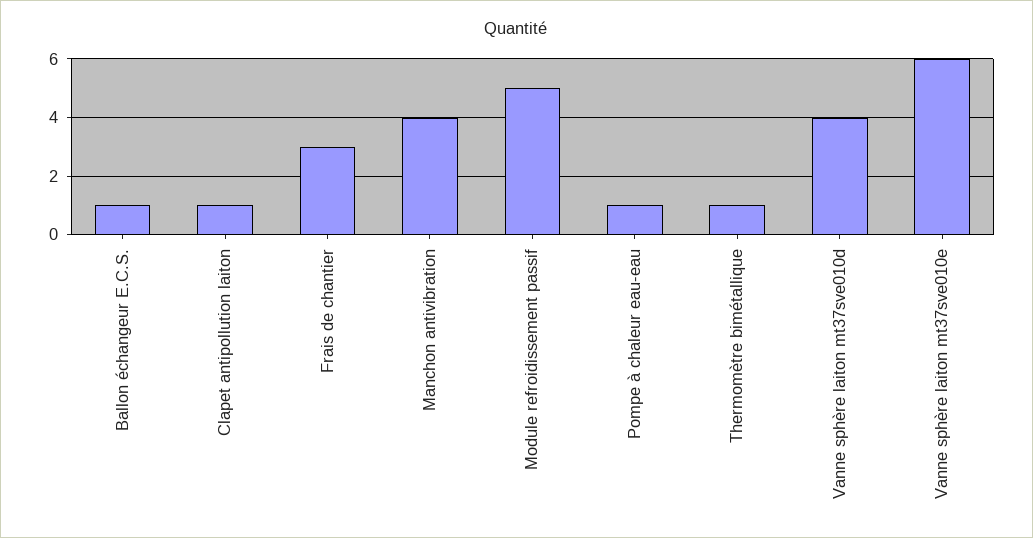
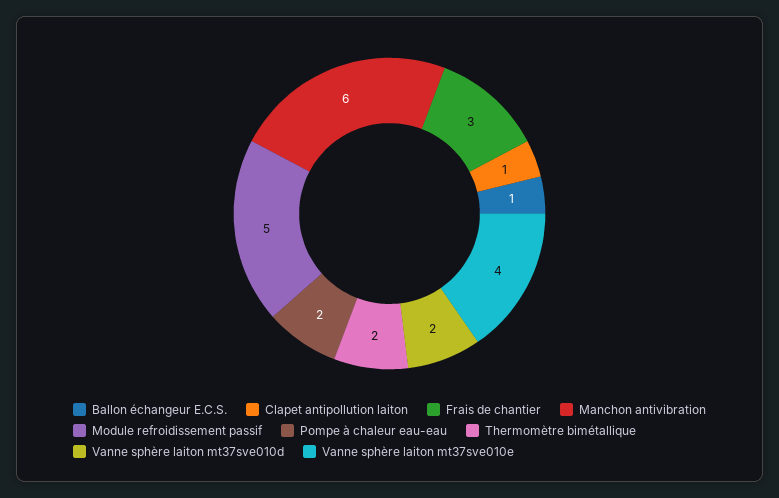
  {
    "Ballon échangeur E.C.S.": 1,
    "Clapet antipollution laiton": 1,
    "Frais de chantier": 3,
-   "Manchon antivibration": 4,
+   "Manchon antivibration": 6,
    "Module refroidissement passif": 5,
-   "Pompe à chaleur eau-eau": 1,
+   "Pompe à chaleur eau-eau": 2,
-   "Thermomètre bimétallique": 1,
+   "Thermomètre bimétallique": 2,
-   "Vanne sphère laiton mt37sve010d": 4,
+   "Vanne sphère laiton mt37sve010d": 2,
-   "Vanne sphère laiton mt37sve010e": 6
+   "Vanne sphère laiton mt37sve010e": 4
  }

